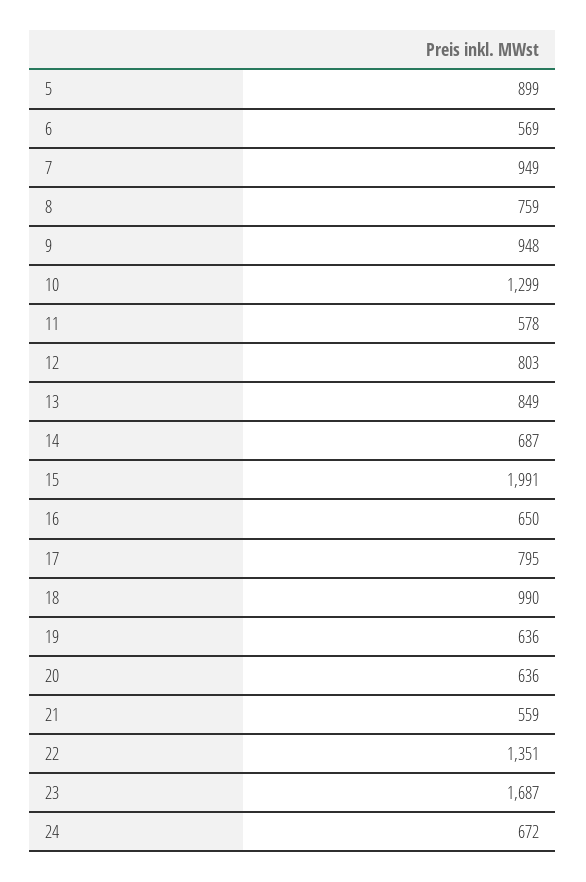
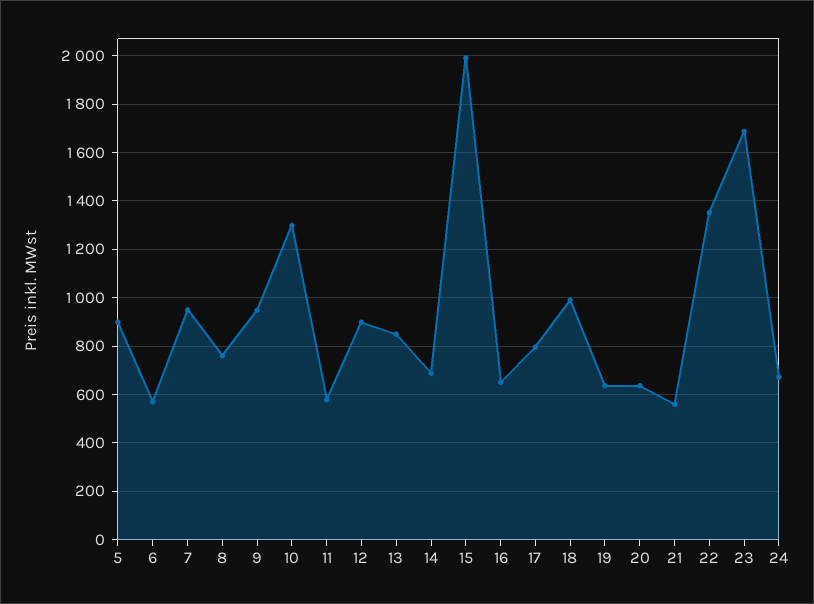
  {
    "5": 899,
    "6": 569,
    "7": 949,
    "8": 759,
    "9": 948,
    "10": 1299,
    "11": 578,
-   "12": 803,
+   "12": 900,
    "13": 849,
    "14": 687,
    "15": 1991,
    "16": 650,
    "17": 795,
    "18": 990,
    "19": 636,
    "20": 636,
    "21": 559,
    "22": 1351,
    "23": 1687,
    "24": 672
  }

